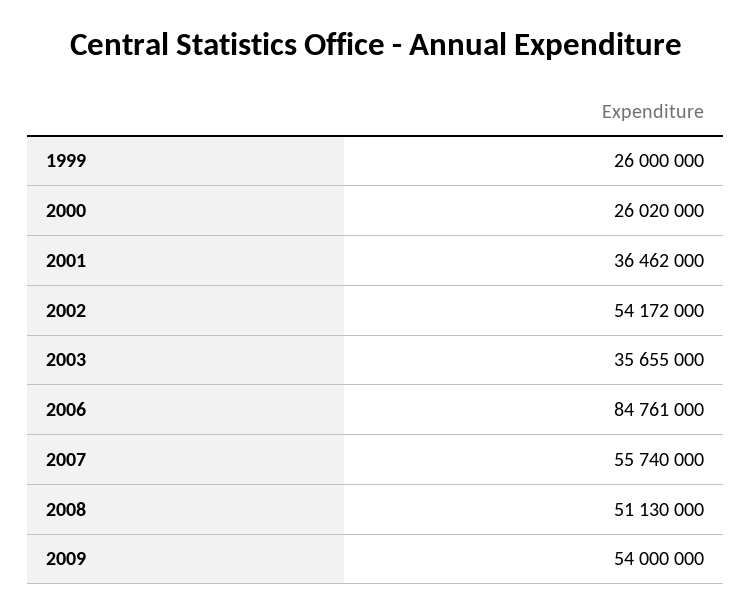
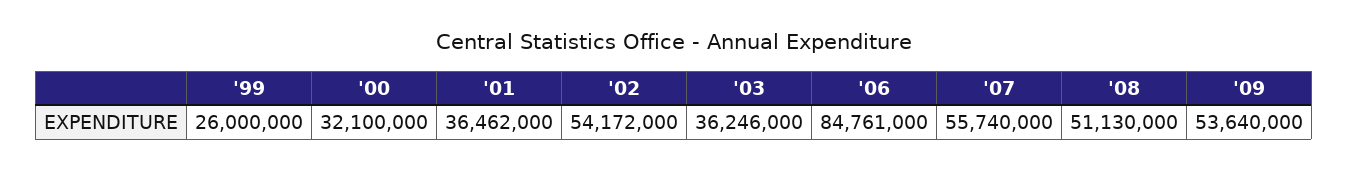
  {
    "1999": 26000000,
-   "2000": 26020000,
+   "2000": 32100000,
    "2001": 36462000,
    "2002": 54172000,
-   "2003": 35655000,
+   "2003": 36246000,
    "2006": 84761000,
    "2007": 55740000,
    "2008": 51130000,
-   "2009": 54000000
+   "2009": 53640000
  }

